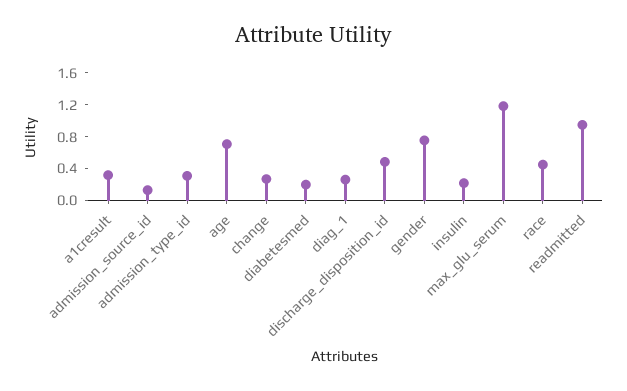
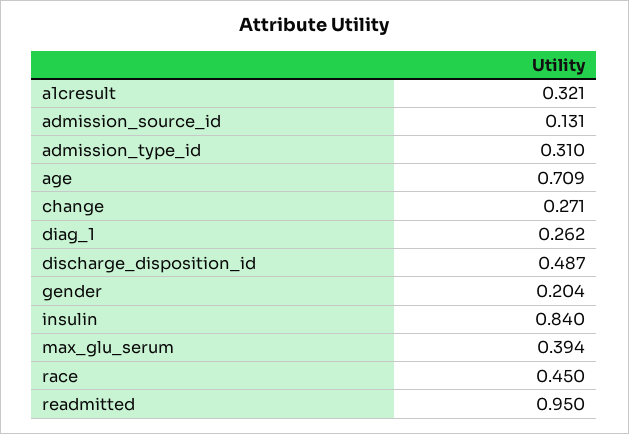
  {
    "a1cresult": 0.321,
    "admission_source_id": 0.131,
    "admission_type_id": 0.31,
    "age": 0.709,
    "change": 0.271,
-   "diabetesmed": 0.2,
    "diag_1": 0.262,
    "discharge_disposition_id": 0.487,
-   "gender": 0.8,
+   "gender": 0.204,
-   "insulin": 0.2,
+   "insulin": 0.84,
-   "max_glu_serum": 1.2,
+   "max_glu_serum": 0.394,
    "race": 0.45,
    "readmitted": 0.95
  }

